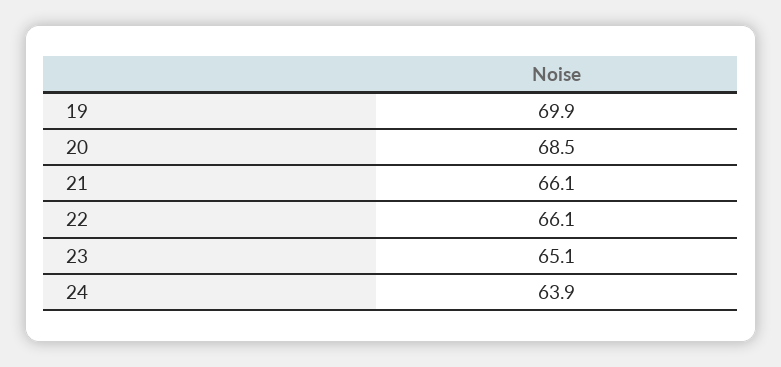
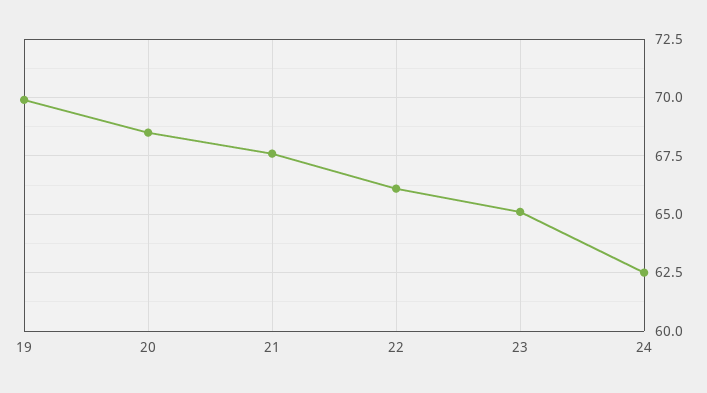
  {
    "19": 69.9,
    "20": 68.5,
-   "21": 66.1,
+   "21": 67.5,
    "22": 66.1,
    "23": 65.1,
-   "24": 63.9
+   "24": 62.5
  }

